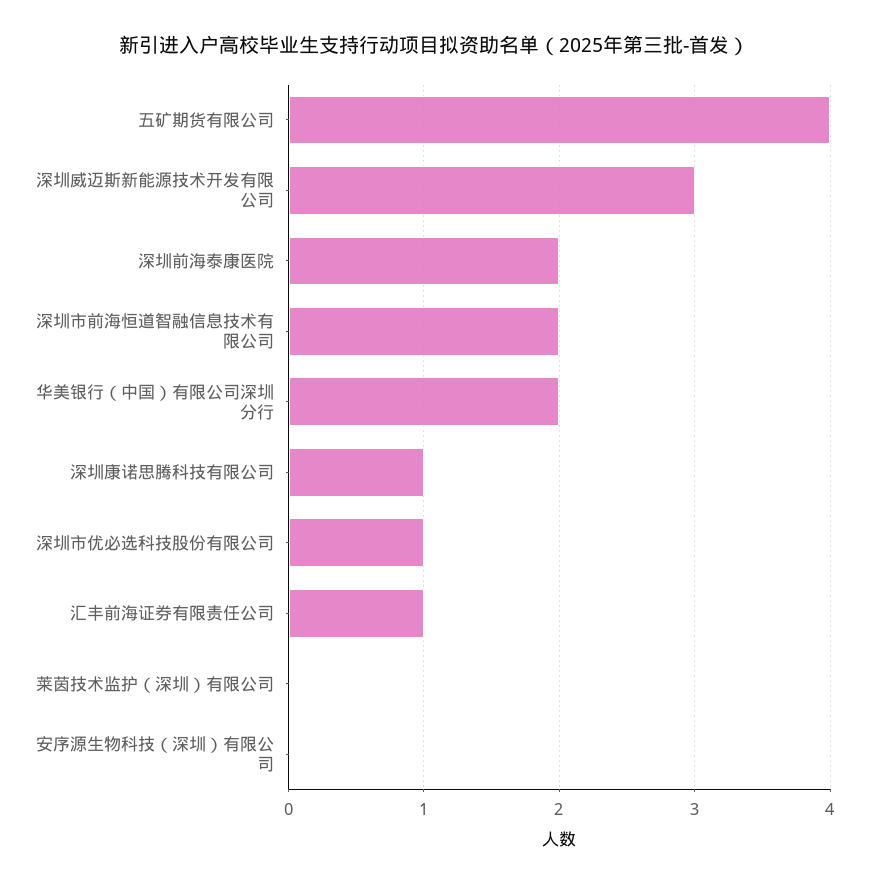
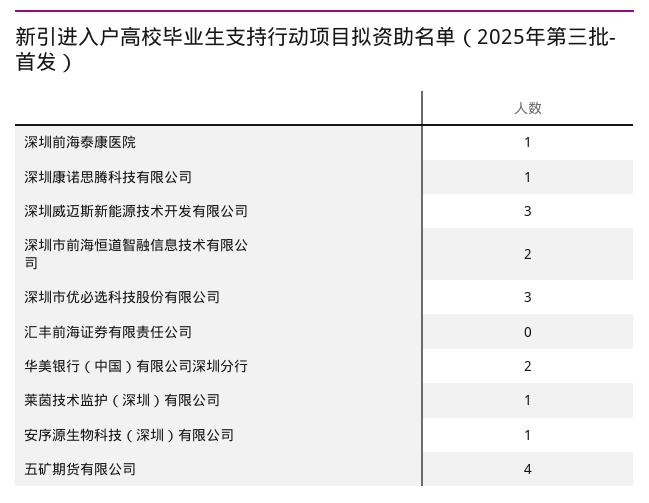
  {
    "五矿期货有限公司": 4,
    "深圳威迈斯新能源技术开发有限公司": 3,
-   "深圳前海泰康医院": 2,
+   "深圳前海泰康医院": 1,
    "深圳市前海恒道智融信息技术有限公司": 2,
    "华美银行（中国）有限公司深圳分行": 2,
    "深圳康诺思腾科技有限公司": 1,
-   "深圳市优必选科技股份有限公司": 1,
+   "深圳市优必选科技股份有限公司": 3,
-   "汇丰前海证券有限责任公司": 1,
+   "汇丰前海证券有限责任公司": 0,
-   "莱茵技术监护（深圳）有限公司": 0,
+   "莱茵技术监护（深圳）有限公司": 1,
-   "安序源生物科技（深圳）有限公司": 0
+   "安序源生物科技（深圳）有限公司": 1
  }

